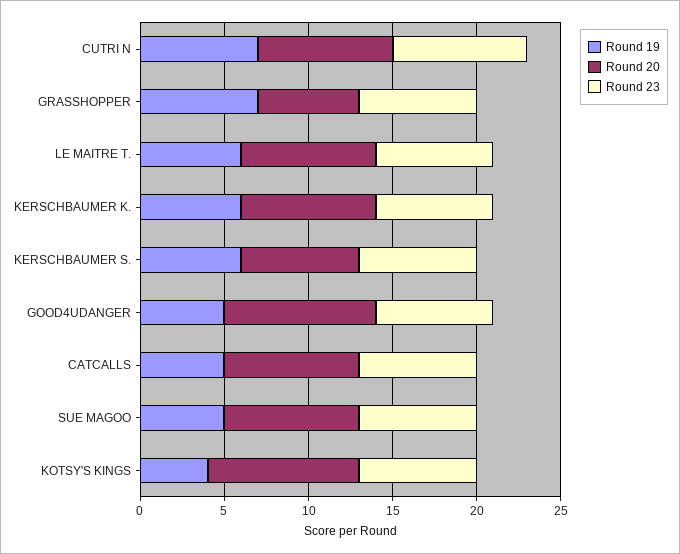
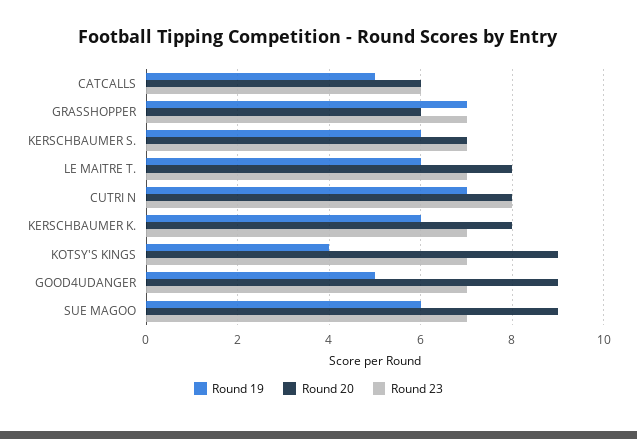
  {
    "Round 19": {
      "CUTRI N": 7,
      "GRASSHOPPER": 7,
      "LE MAITRE T.": 6,
      "KERSCHBAUMER K.": 6,
      "KERSCHBAUMER S.": 6,
      "GOOD4UDANGER": 5,
      "CATCALLS": 5,
-     "SUE MAGOO": 5,
+     "SUE MAGOO": 6,
      "KOTSY'S KINGS": 4
    },
    "Round 20": {
      "CUTRI N": 8,
      "GRASSHOPPER": 6,
      "LE MAITRE T.": 8,
      "KERSCHBAUMER K.": 8,
      "KERSCHBAUMER S.": 7,
      "GOOD4UDANGER": 9,
-     "CATCALLS": 8,
+     "CATCALLS": 6,
-     "SUE MAGOO": 8,
+     "SUE MAGOO": 9,
      "KOTSY'S KINGS": 9
    },
    "Round 23": {
      "CUTRI N": 8,
      "GRASSHOPPER": 7,
      "LE MAITRE T.": 7,
      "KERSCHBAUMER K.": 7,
      "KERSCHBAUMER S.": 7,
      "GOOD4UDANGER": 7,
-     "CATCALLS": 7,
+     "CATCALLS": 6,
      "SUE MAGOO": 7,
      "KOTSY'S KINGS": 7
    }
  }

